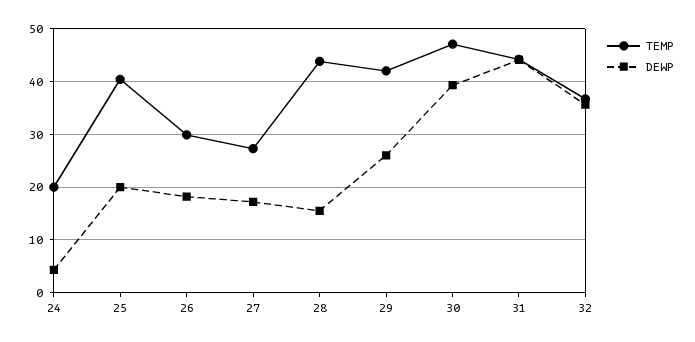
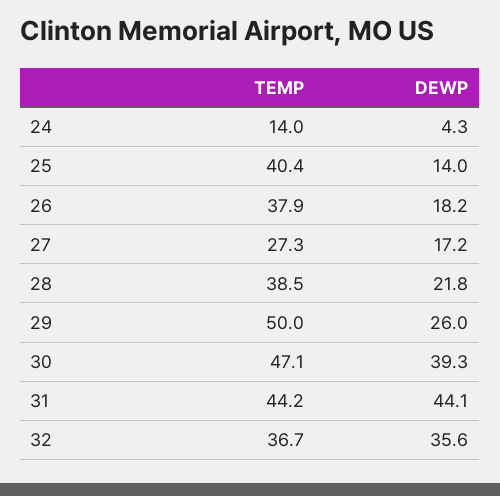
  {
    "TEMP": {
-     "24": 20,
+     "24": 14,
      "25": 40.4,
-     "26": 30,
+     "26": 37.9,
      "27": 27.3,
-     "28": 44,
+     "28": 38.5,
-     "29": 42,
+     "29": 50,
      "30": 47.1,
      "31": 44.2,
      "32": 36.7
    },
    "DEWP": {
      "24": 4.3,
-     "25": 20,
+     "25": 14,
      "26": 18.2,
      "27": 17.2,
-     "28": 16,
+     "28": 21.8,
      "29": 26,
      "30": 39.3,
      "31": 44.1,
      "32": 35.6
    }
  }

